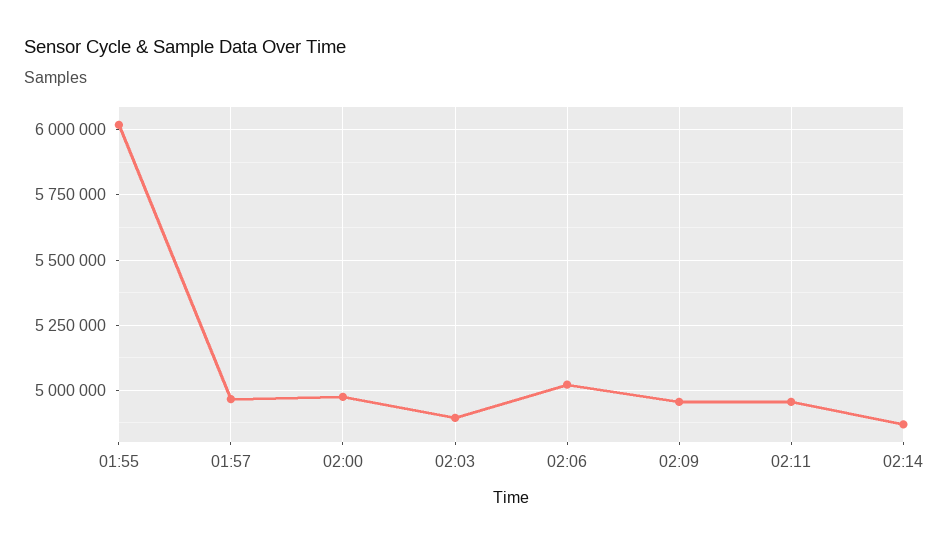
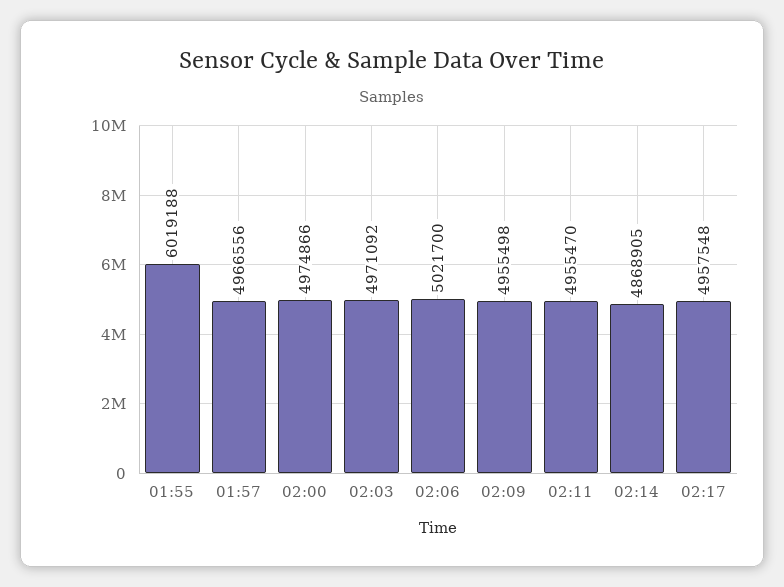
  {
    "01:55": 6019188,
    "01:57": 4966556,
    "02:00": 4974866,
-   "02:03": 4900000,
+   "02:03": 4971092,
    "02:06": 5021700,
    "02:09": 4955498,
    "02:11": 4955470,
-   "02:14": 4868905
+   "02:14": 4868905,
+   "02:17": 4957548
  }

